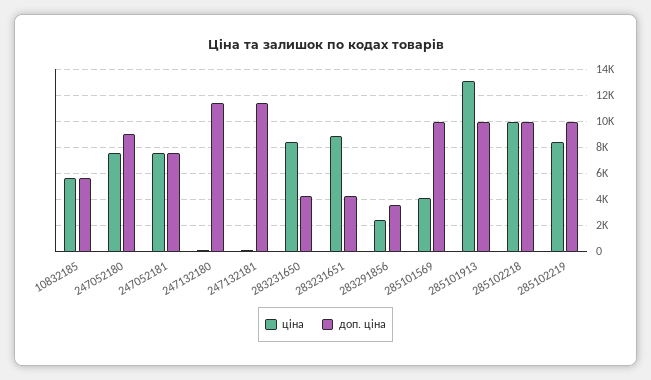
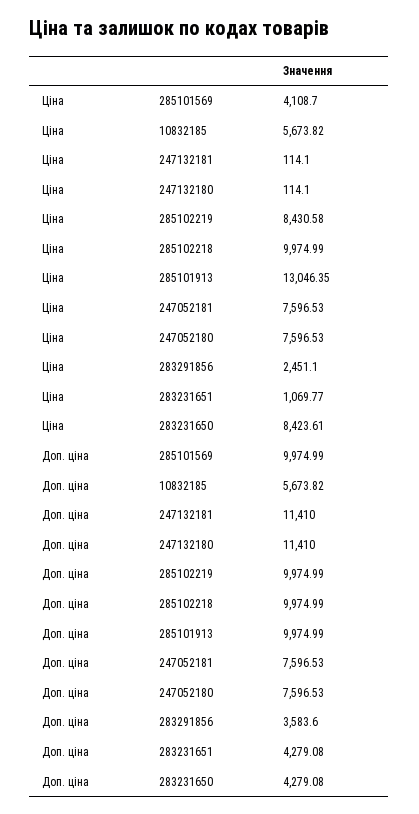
  {
    "ціна": {
      "10832185": 5673.82,
      "247052180": 7596.53,
      "247052181": 7596.53,
      "247132180": 114.1,
      "247132181": 114.1,
      "283231650": 8423.61,
-     "283231651": 9000,
+     "283231651": 1069.77,
      "283291856": 2451.1,
      "285101569": 4108.7,
      "285101913": 13046.35,
      "285102218": 9974.99,
      "285102219": 8430.58
    },
    "доп. ціна": {
      "10832185": 5673.82,
-     "247052180": 9000,
+     "247052180": 7596.53,
      "247052181": 7596.53,
      "247132180": 11410,
      "247132181": 11410,
      "283231650": 4279.08,
      "283231651": 4279.08,
      "283291856": 3583.6,
      "285101569": 9974.99,
      "285101913": 9974.99,
      "285102218": 9974.99,
      "285102219": 9974.99
    }
  }

